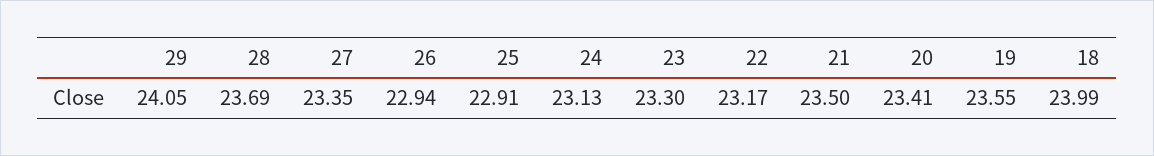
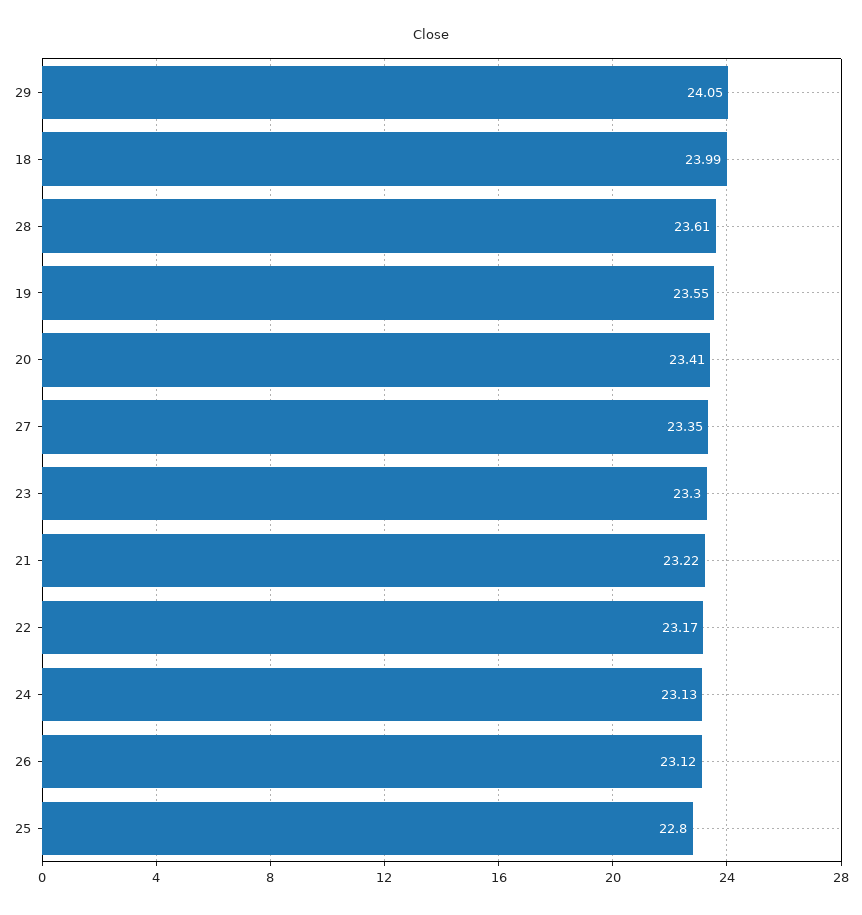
  {
    "29": 24.05,
-   "28": 23.69,
+   "28": 23.61,
    "27": 23.35,
-   "26": 22.94,
+   "26": 23.12,
-   "25": 22.91,
+   "25": 22.8,
    "24": 23.13,
    "23": 23.3,
    "22": 23.17,
-   "21": 23.5,
+   "21": 23.22,
    "20": 23.41,
    "19": 23.55,
    "18": 23.99
  }

